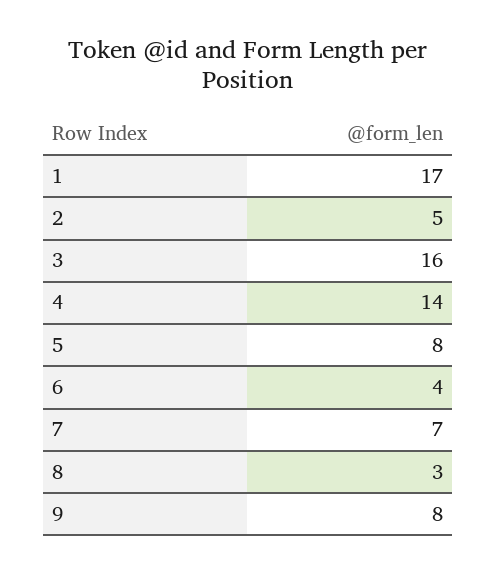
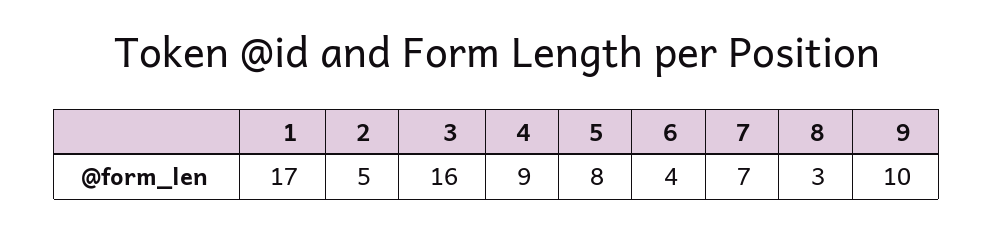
  {
    "1": 17,
    "2": 5,
    "3": 16,
-   "4": 14,
+   "4": 9,
    "5": 8,
    "6": 4,
    "7": 7,
    "8": 3,
-   "9": 8
+   "9": 10
  }

